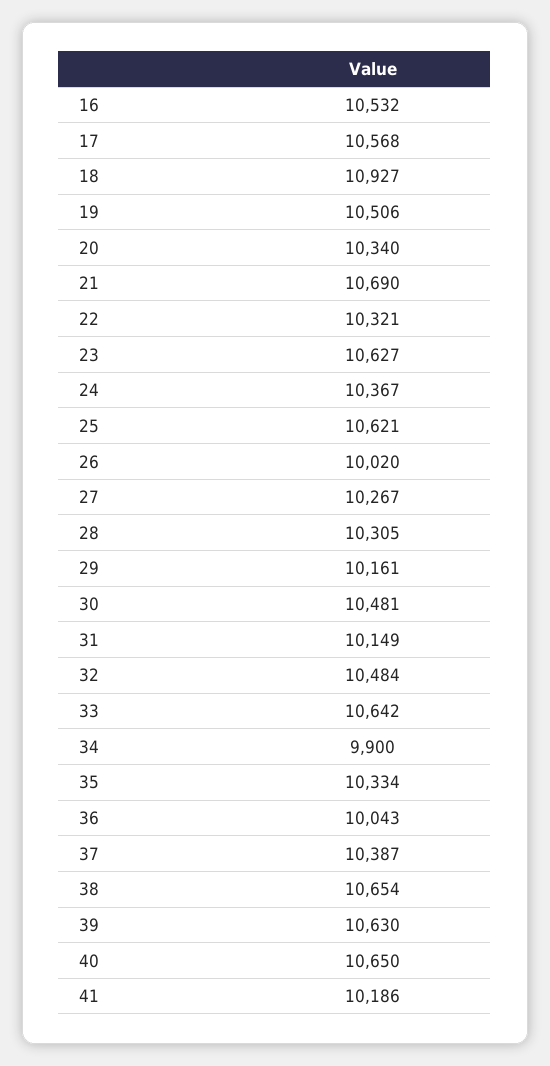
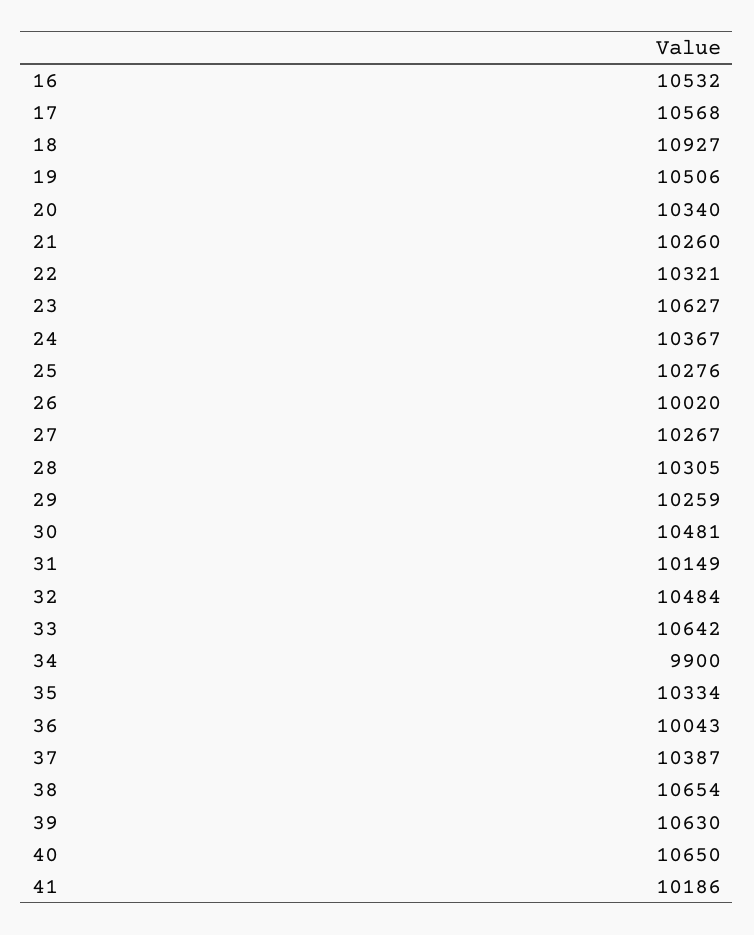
  {
    "16": 10532,
    "17": 10568,
    "18": 10927,
    "19": 10506,
    "20": 10340,
-   "21": 10690,
+   "21": 10260,
    "22": 10321,
    "23": 10627,
    "24": 10367,
-   "25": 10621,
+   "25": 10276,
    "26": 10020,
    "27": 10267,
    "28": 10305,
-   "29": 10161,
+   "29": 10259,
    "30": 10481,
    "31": 10149,
    "32": 10484,
    "33": 10642,
    "34": 9900,
    "35": 10334,
    "36": 10043,
    "37": 10387,
    "38": 10654,
    "39": 10630,
    "40": 10650,
    "41": 10186
  }

